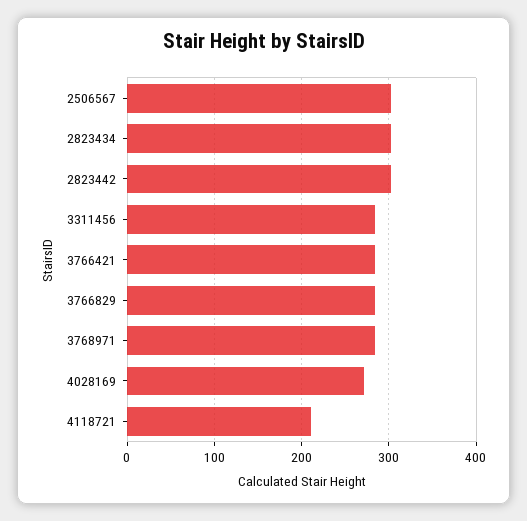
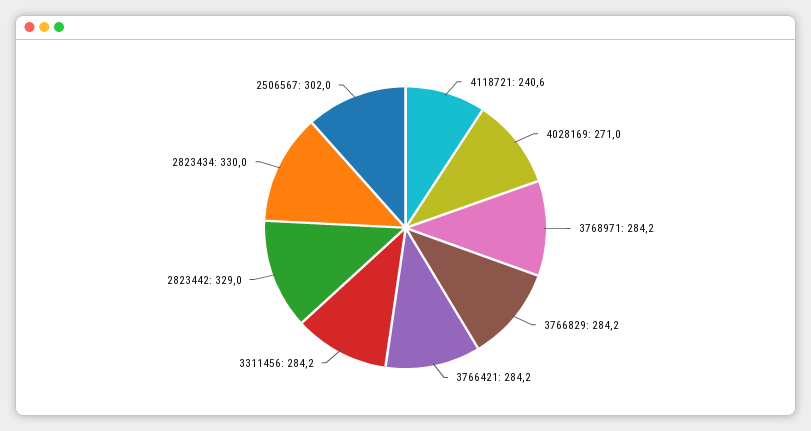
  {
    "2506567": 302,
-   "2823434": 300,
+   "2823434": 330,
-   "2823442": 300,
+   "2823442": 329,
    "3311456": 284.2,
    "3766421": 284.2,
    "3766829": 284.2,
    "3768971": 284.2,
    "4028169": 271,
-   "4118721": 210
+   "4118721": 240.6
  }

